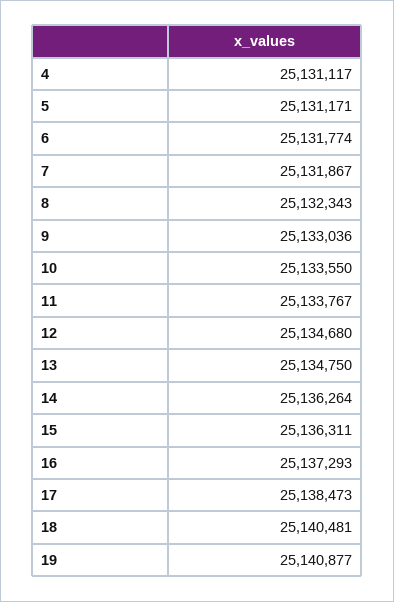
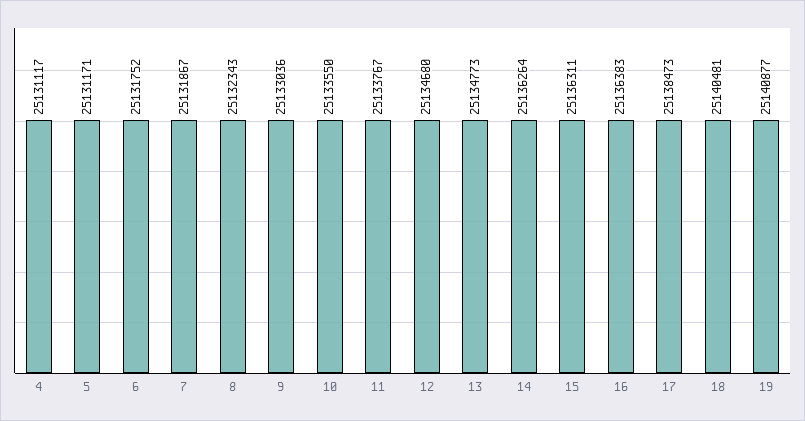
  {
    "4": 25131117,
    "5": 25131171,
-   "6": 25131774,
+   "6": 25131752,
    "7": 25131867,
    "8": 25132343,
    "9": 25133036,
    "10": 25133550,
    "11": 25133767,
    "12": 25134680,
-   "13": 25134750,
+   "13": 25134773,
    "14": 25136264,
    "15": 25136311,
-   "16": 25137293,
+   "16": 25136383,
    "17": 25138473,
    "18": 25140481,
    "19": 25140877
  }

